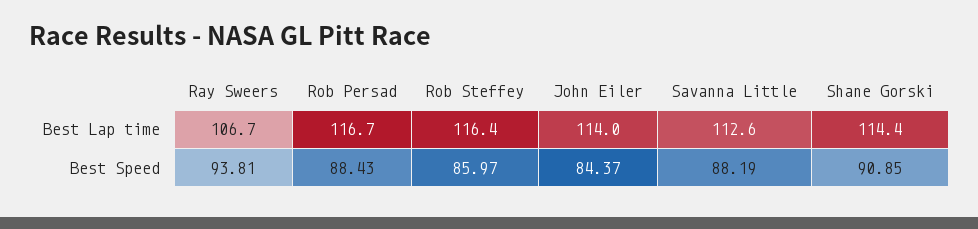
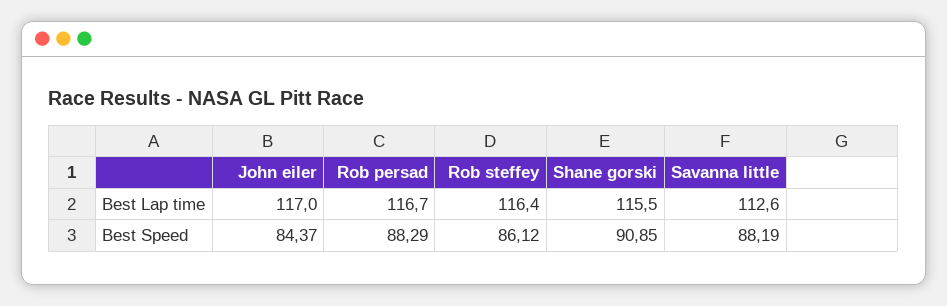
  {
-   "Ray Sweers": {
-     "Best Lap time": 106.7,
-     "Best Speed": 93.81
-   },
    "Rob Persad": {
      "Best Lap time": 116.7,
-     "Best Speed": 88.43
+     "Best Speed": 88.29
    },
    "Rob Steffey": {
      "Best Lap time": 116.4,
-     "Best Speed": 85.97
+     "Best Speed": 86.12
    },
    "John Eiler": {
-     "Best Lap time": 114,
+     "Best Lap time": 117,
      "Best Speed": 84.37
    },
    "Savanna Little": {
      "Best Lap time": 112.6,
      "Best Speed": 88.19
    },
    "Shane Gorski": {
-     "Best Lap time": 114.4,
+     "Best Lap time": 115.5,
      "Best Speed": 90.85
    }
  }

